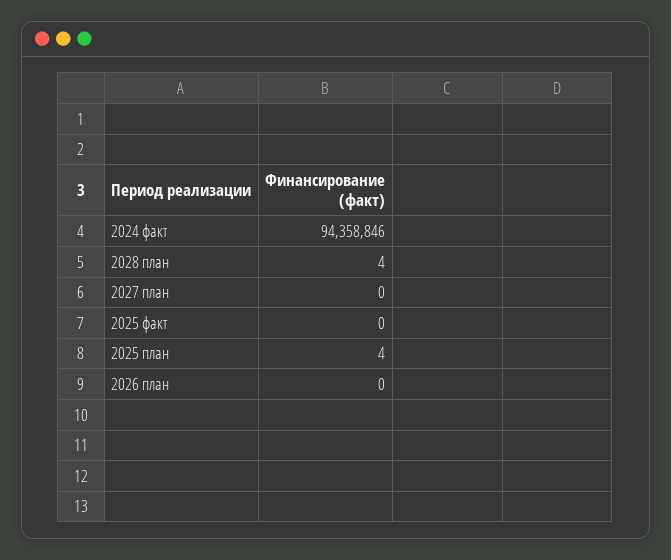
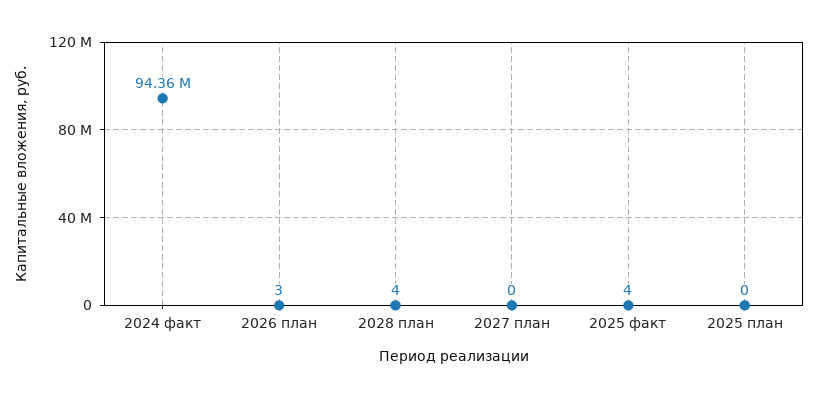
  {
    "2024 факт": 94358846,
    "2028 план": 4,
    "2027 план": 0,
-   "2025 факт": 0,
+   "2025 факт": 4,
-   "2025 план": 4,
+   "2025 план": 0,
-   "2026 план": 0
+   "2026 план": 3
  }

